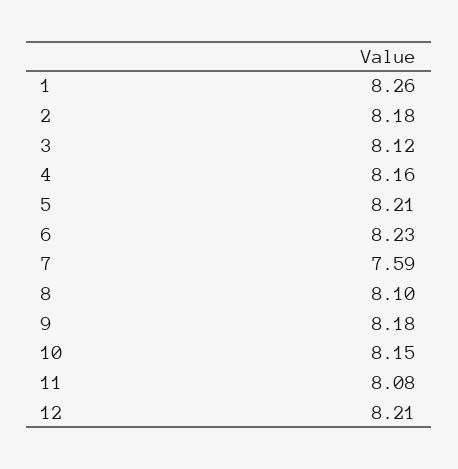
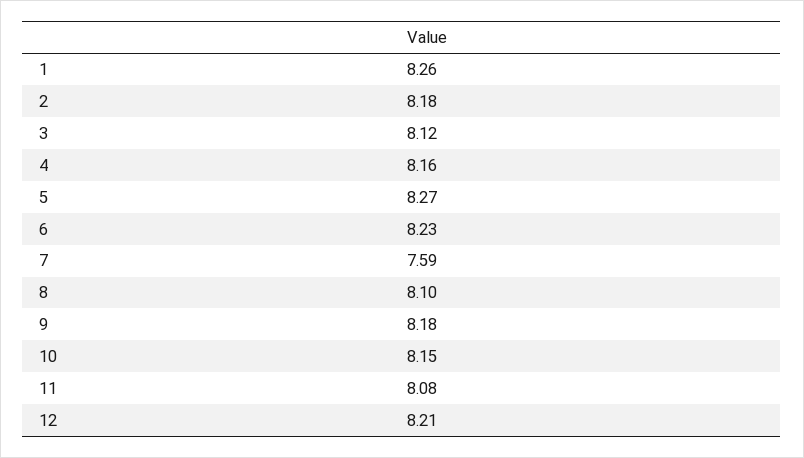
  {
    "1": 8.26,
    "2": 8.18,
    "3": 8.12,
    "4": 8.16,
-   "5": 8.21,
+   "5": 8.27,
    "6": 8.23,
    "7": 7.59,
    "8": 8.1,
    "9": 8.18,
    "10": 8.15,
    "11": 8.08,
    "12": 8.21
  }

